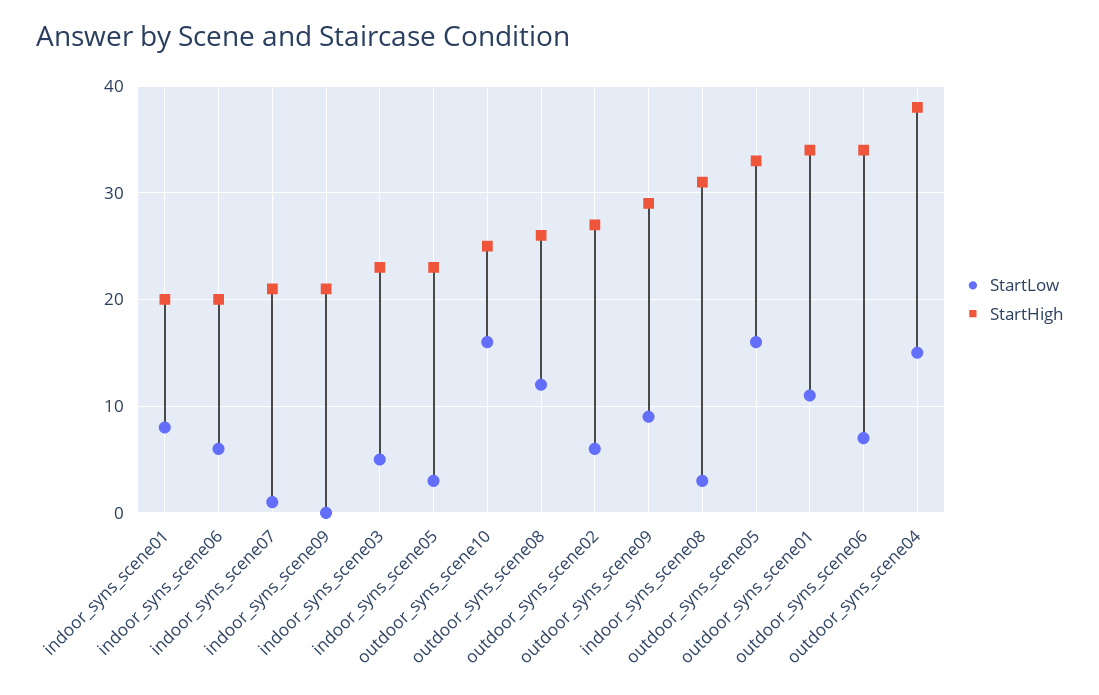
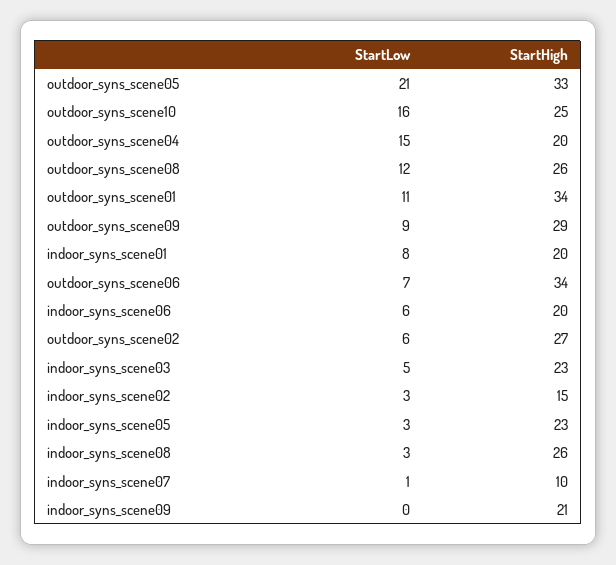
  {
    "StartLow": {
      "indoor_syns_scene01": 8,
      "indoor_syns_scene06": 6,
      "indoor_syns_scene07": 1,
      "indoor_syns_scene09": 0,
      "indoor_syns_scene03": 5,
      "indoor_syns_scene05": 3,
      "outdoor_syns_scene10": 16,
      "outdoor_syns_scene08": 12,
      "outdoor_syns_scene02": 6,
      "outdoor_syns_scene09": 9,
      "indoor_syns_scene08": 3,
-     "outdoor_syns_scene05": 16,
+     "outdoor_syns_scene05": 21,
      "outdoor_syns_scene01": 11,
      "outdoor_syns_scene06": 7,
-     "outdoor_syns_scene04": 15
+     "outdoor_syns_scene04": 15,
+     "indoor_syns_scene02": 3
    },
    "StartHigh": {
      "indoor_syns_scene01": 20,
      "indoor_syns_scene06": 20,
-     "indoor_syns_scene07": 21,
+     "indoor_syns_scene07": 10,
      "indoor_syns_scene09": 21,
      "indoor_syns_scene03": 23,
      "indoor_syns_scene05": 23,
      "outdoor_syns_scene10": 25,
      "outdoor_syns_scene08": 26,
      "outdoor_syns_scene02": 27,
      "outdoor_syns_scene09": 29,
-     "indoor_syns_scene08": 31,
+     "indoor_syns_scene08": 26,
      "outdoor_syns_scene05": 33,
      "outdoor_syns_scene01": 34,
      "outdoor_syns_scene06": 34,
-     "outdoor_syns_scene04": 38
+     "outdoor_syns_scene04": 20,
+     "indoor_syns_scene02": 15
    }
  }

